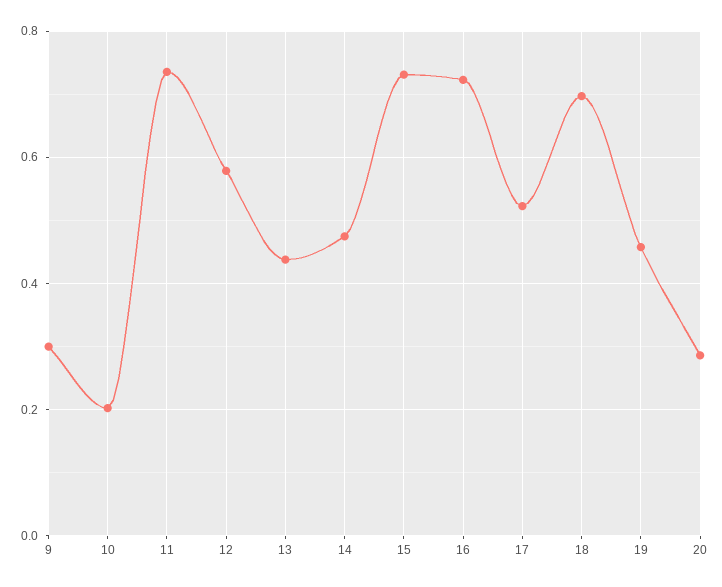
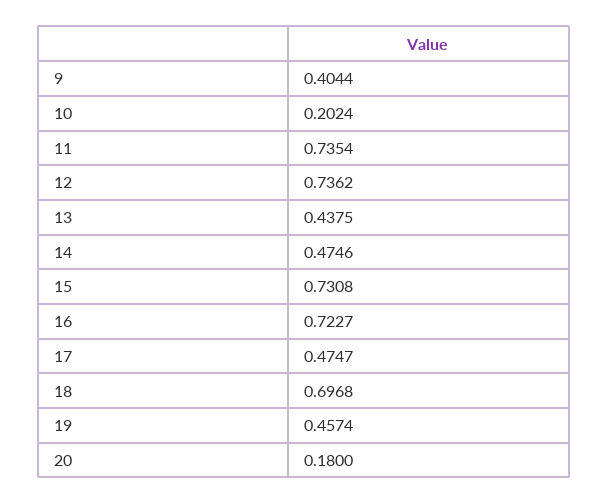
  {
-   "9": 0.3,
+   "9": 0.4044,
    "10": 0.2024,
    "11": 0.7354,
-   "12": 0.58,
+   "12": 0.7362,
    "13": 0.4375,
    "14": 0.4746,
    "15": 0.7308,
    "16": 0.7227,
-   "17": 0.52,
+   "17": 0.4747,
    "18": 0.6968,
    "19": 0.4574,
-   "20": 0.28
+   "20": 0.18
  }

